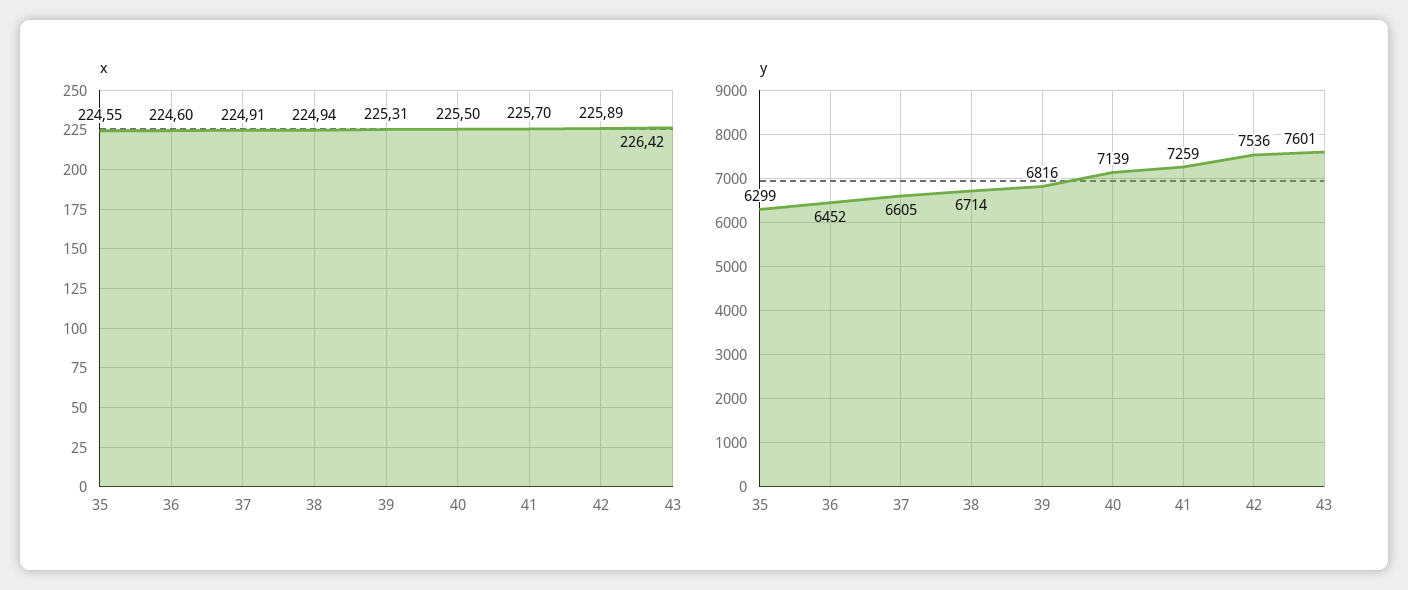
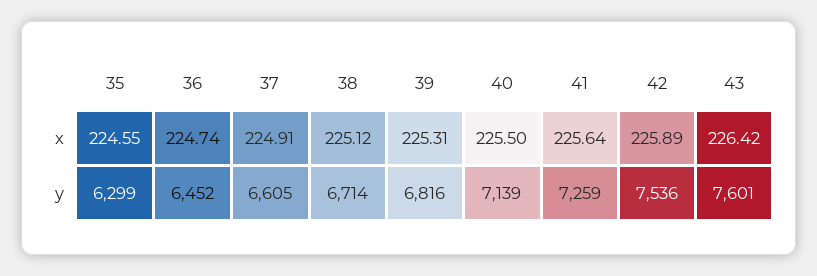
  {
    "x": {
      "35": 224.55,
-     "36": 224.6,
+     "36": 224.74,
      "37": 224.91,
-     "38": 224.94,
+     "38": 225.12,
      "39": 225.31,
      "40": 225.5,
-     "41": 225.7,
+     "41": 225.64,
      "42": 225.89,
      "43": 226.42
    },
    "y": {
      "35": 6299,
      "36": 6452,
      "37": 6605,
      "38": 6714,
      "39": 6816,
      "40": 7139,
      "41": 7259,
      "42": 7536,
      "43": 7601
    }
  }

